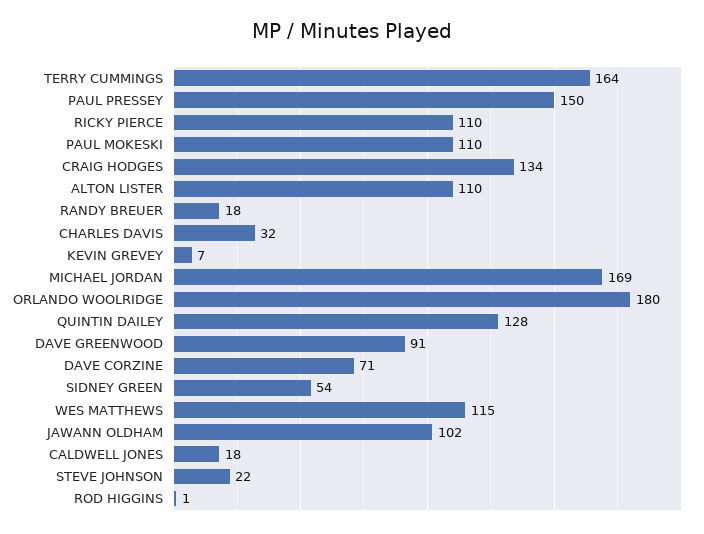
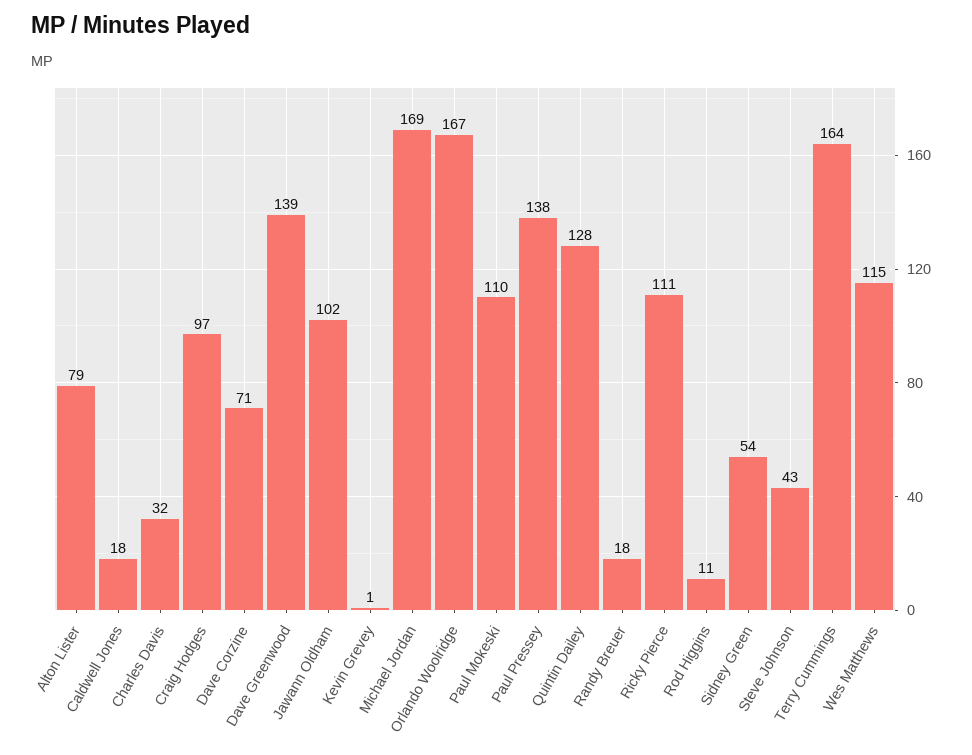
  {
    "TERRY CUMMINGS": 164,
-   "PAUL PRESSEY": 150,
+   "PAUL PRESSEY": 138,
-   "RICKY PIERCE": 110,
+   "RICKY PIERCE": 111,
    "PAUL MOKESKI": 110,
-   "CRAIG HODGES": 134,
+   "CRAIG HODGES": 97,
-   "ALTON LISTER": 110,
+   "ALTON LISTER": 79,
    "RANDY BREUER": 18,
    "CHARLES DAVIS": 32,
-   "KEVIN GREVEY": 7,
+   "KEVIN GREVEY": 1,
    "MICHAEL JORDAN": 169,
-   "ORLANDO WOOLRIDGE": 180,
+   "ORLANDO WOOLRIDGE": 167,
    "QUINTIN DAILEY": 128,
-   "DAVE GREENWOOD": 91,
+   "DAVE GREENWOOD": 139,
    "DAVE CORZINE": 71,
    "SIDNEY GREEN": 54,
    "WES MATTHEWS": 115,
    "JAWANN OLDHAM": 102,
    "CALDWELL JONES": 18,
-   "STEVE JOHNSON": 22,
+   "STEVE JOHNSON": 43,
-   "ROD HIGGINS": 1
+   "ROD HIGGINS": 11
  }

